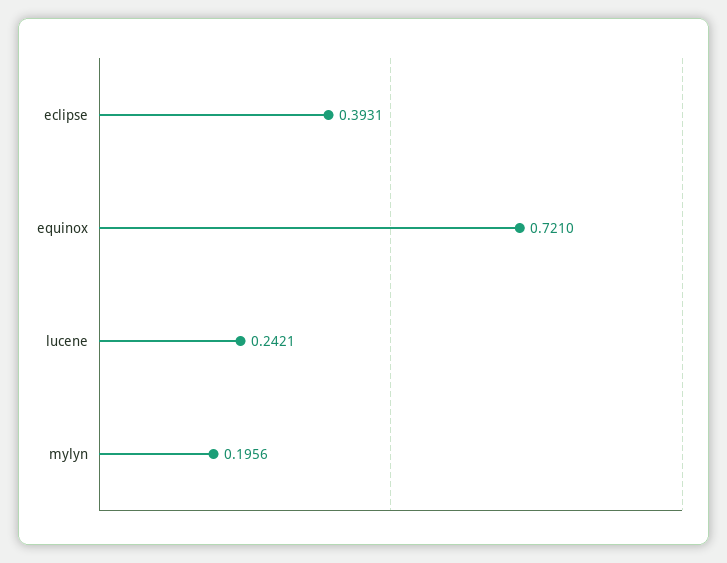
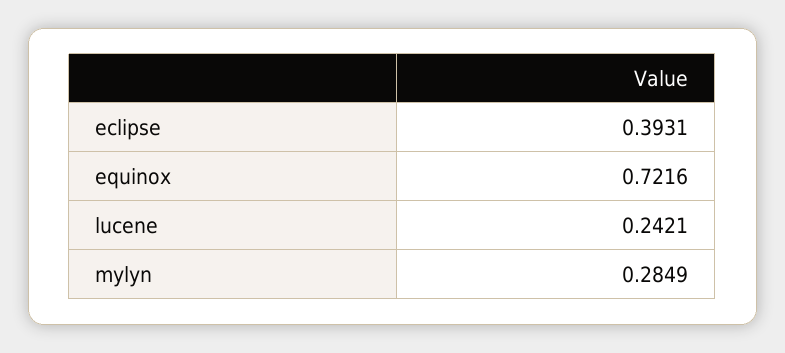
  {
    "eclipse": 0.3931,
-   "equinox": 0.721,
+   "equinox": 0.7216,
    "lucene": 0.2421,
-   "mylyn": 0.1956
+   "mylyn": 0.2849
  }

